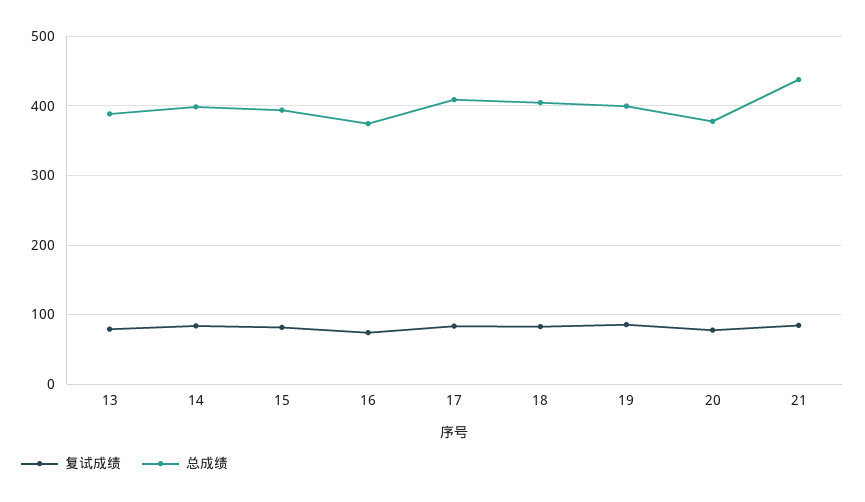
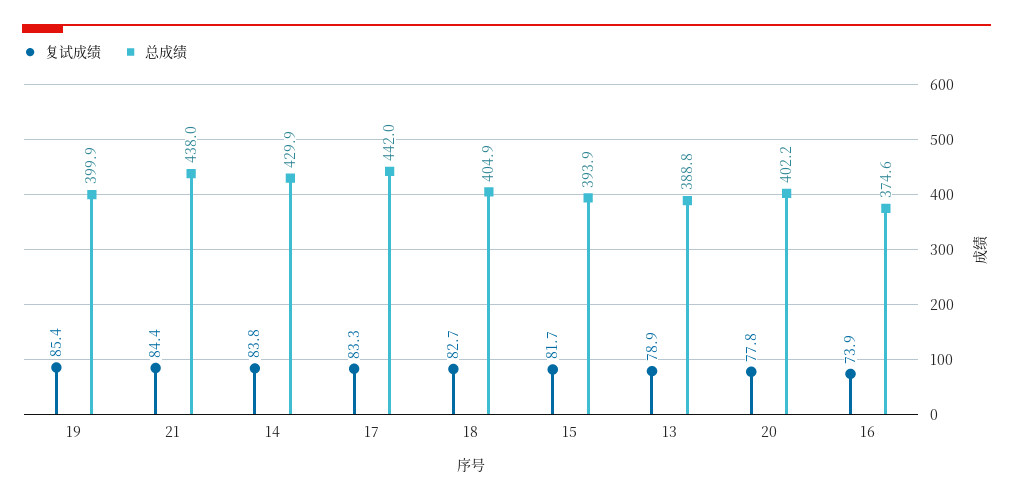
  {
    "复试成绩": {
      "13": 78.9,
      "14": 83.8,
      "15": 81.7,
      "16": 73.9,
      "17": 83.3,
      "18": 82.7,
      "19": 85.4,
      "20": 77.8,
      "21": 84.4
    },
    "总成绩": {
      "13": 388.8,
-     "14": 400,
+     "14": 429.9,
      "15": 393.9,
      "16": 374.6,
-     "17": 410,
+     "17": 442,
      "18": 404.9,
      "19": 399.9,
-     "20": 380,
+     "20": 402.2,
      "21": 438
    }
  }

